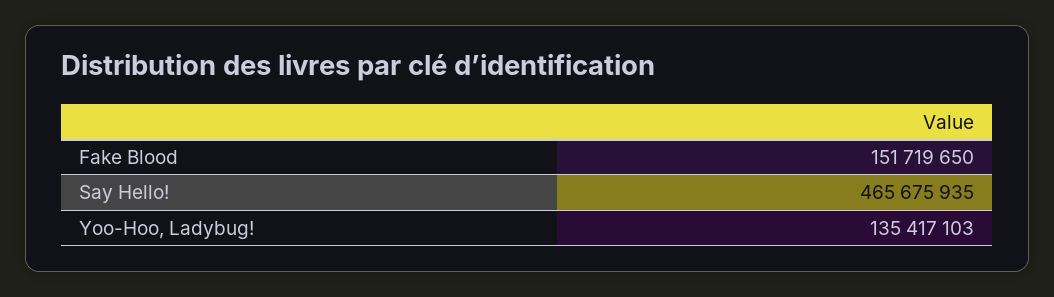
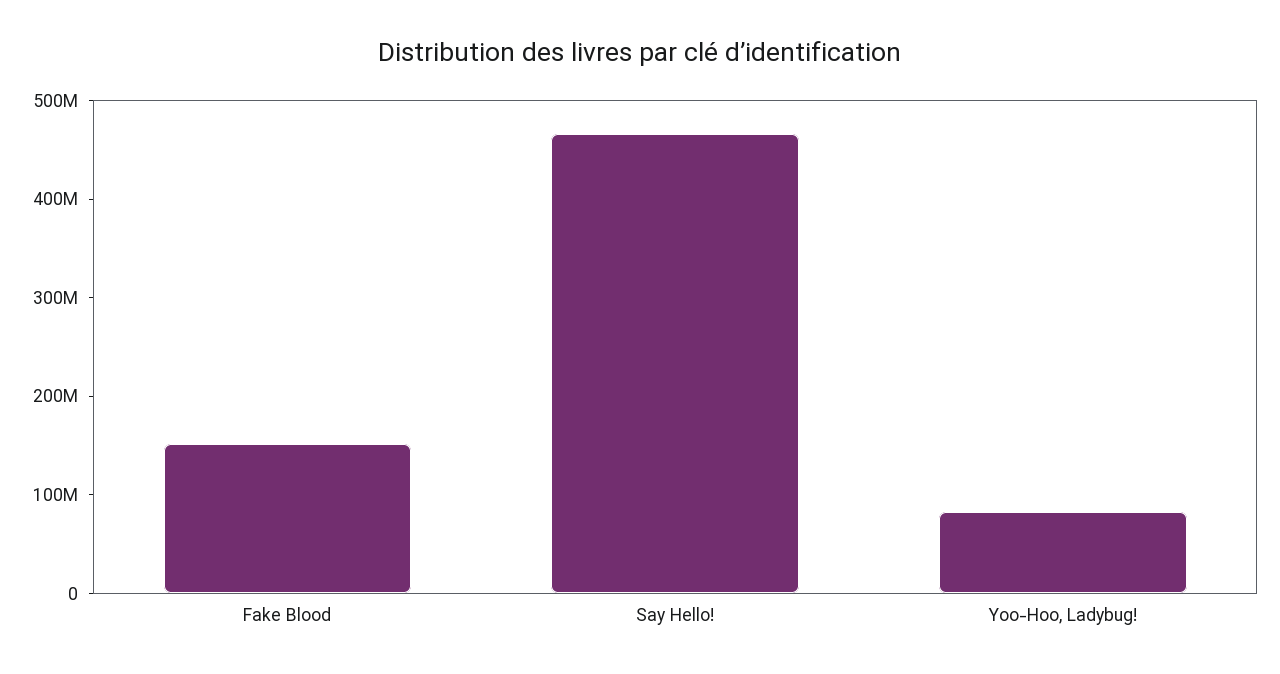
  {
    "Fake Blood": 151719650,
    "Say Hello!": 465675935,
-   "Yoo-Hoo, Ladybug!": 135417103
+   "Yoo-Hoo, Ladybug!": 80000000
  }

